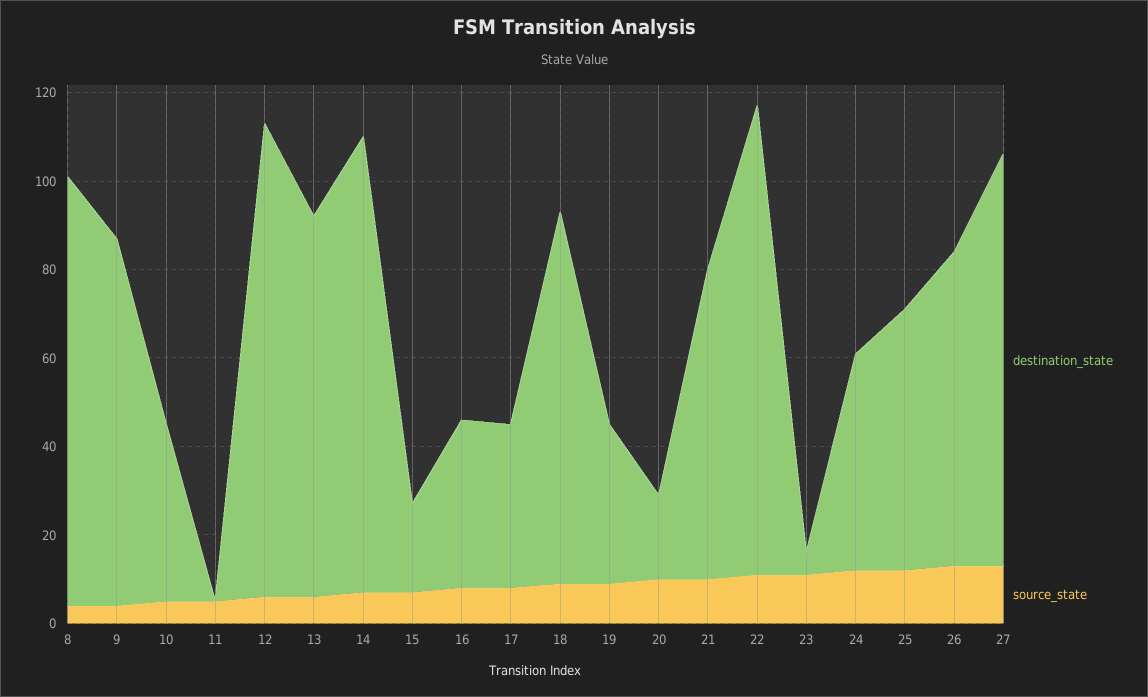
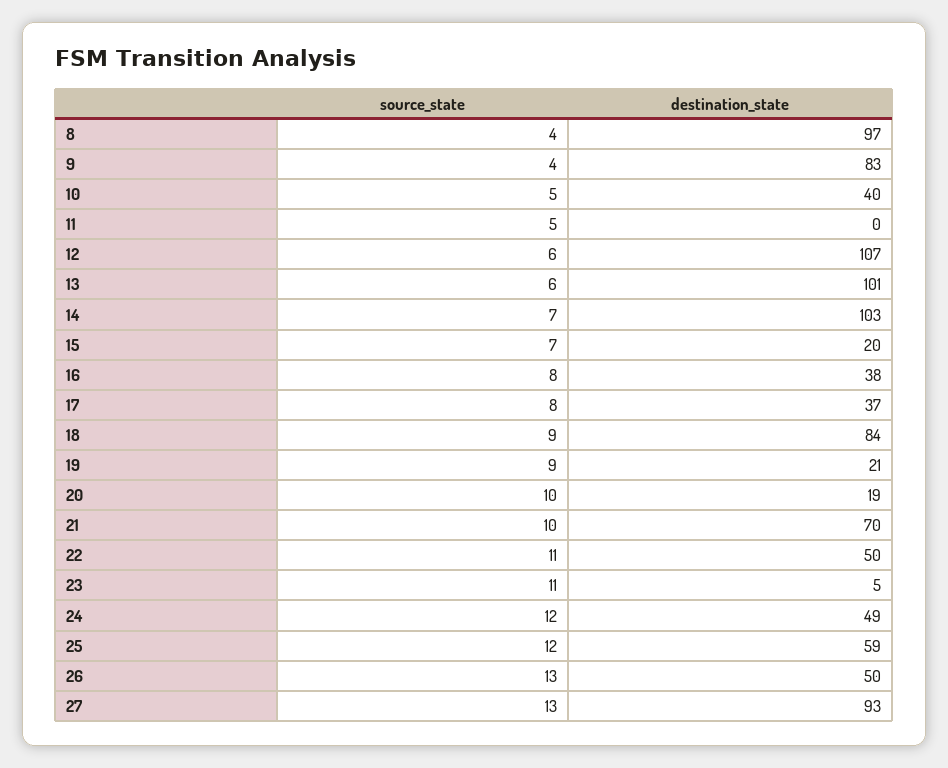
  {
    "destination_state": {
      "8": 97,
      "9": 83,
      "10": 40,
      "11": 0,
      "12": 107,
-     "13": 85,
+     "13": 101,
      "14": 103,
      "15": 20,
      "16": 38,
      "17": 37,
      "18": 84,
-     "19": 35,
+     "19": 21,
      "20": 19,
      "21": 70,
-     "22": 105,
+     "22": 50,
      "23": 5,
      "24": 49,
      "25": 59,
-     "26": 70,
+     "26": 50,
      "27": 93
    },
    "source_state": {
      "8": 4,
      "9": 4,
      "10": 5,
      "11": 5,
      "12": 6,
      "13": 6,
      "14": 7,
      "15": 7,
      "16": 8,
      "17": 8,
      "18": 9,
      "19": 9,
      "20": 10,
      "21": 10,
      "22": 11,
      "23": 11,
      "24": 12,
      "25": 12,
      "26": 13,
      "27": 13
    }
  }

